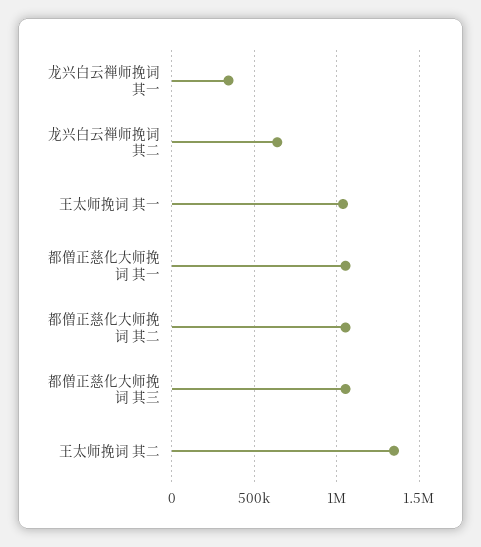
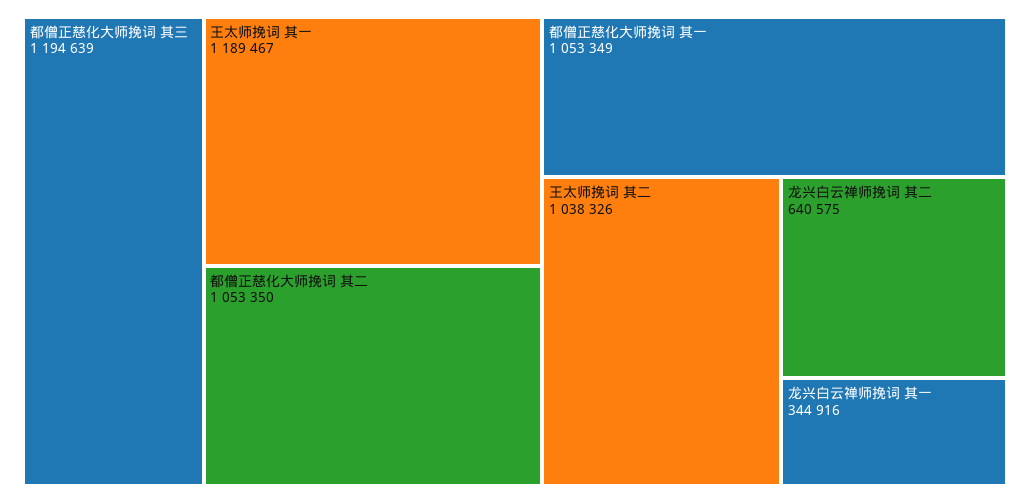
  {
    "龙兴白云禅师挽词 其一": 344916,
    "龙兴白云禅师挽词 其二": 640575,
-   "王太师挽词 其一": 1050000,
+   "王太师挽词 其一": 1189467,
    "都僧正慈化大师挽词 其一": 1053349,
    "都僧正慈化大师挽词 其二": 1053350,
-   "都僧正慈化大师挽词 其三": 1050000,
+   "都僧正慈化大师挽词 其三": 1194639,
-   "王太师挽词 其二": 1350000
+   "王太师挽词 其二": 1038326
  }

